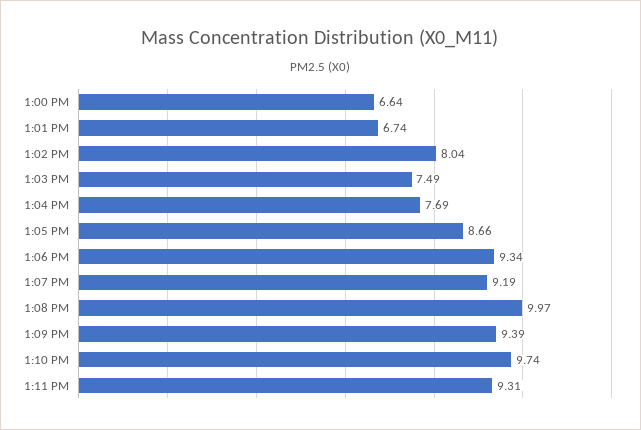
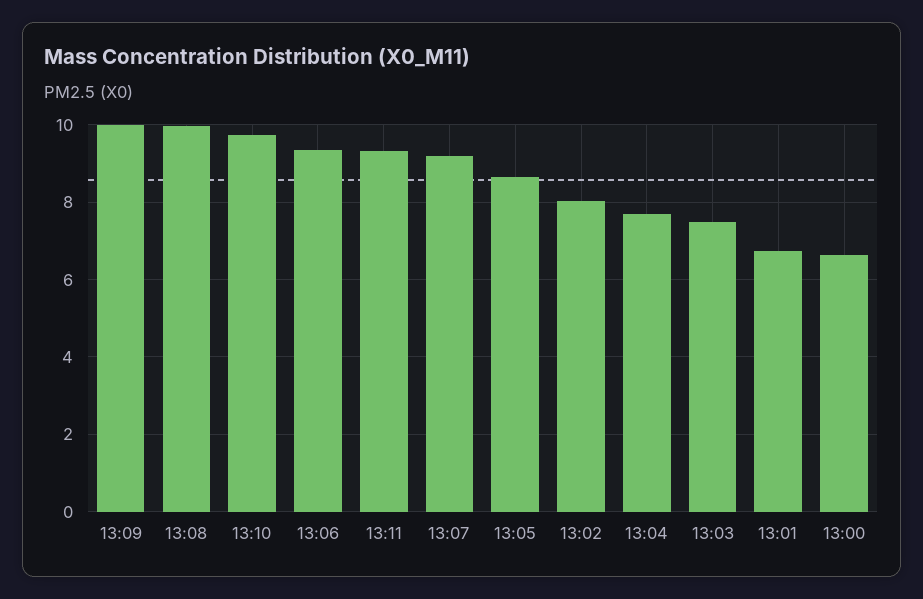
  {
    "1:00 PM": 6.64,
    "1:01 PM": 6.74,
    "1:02 PM": 8.04,
    "1:03 PM": 7.49,
    "1:04 PM": 7.69,
    "1:05 PM": 8.66,
    "1:06 PM": 9.34,
    "1:07 PM": 9.19,
    "1:08 PM": 9.97,
-   "1:09 PM": 9.39,
+   "1:09 PM": 10,
    "1:10 PM": 9.74,
    "1:11 PM": 9.31
  }

